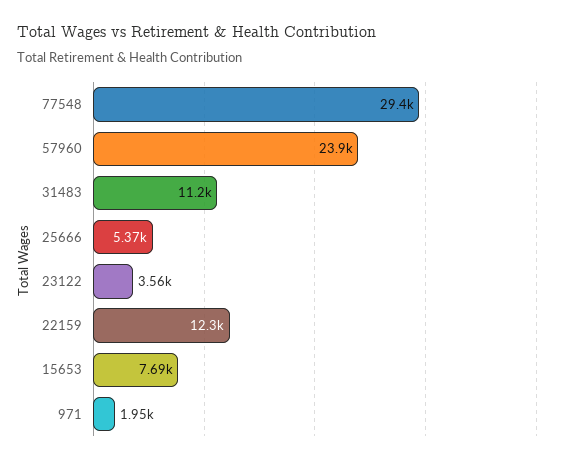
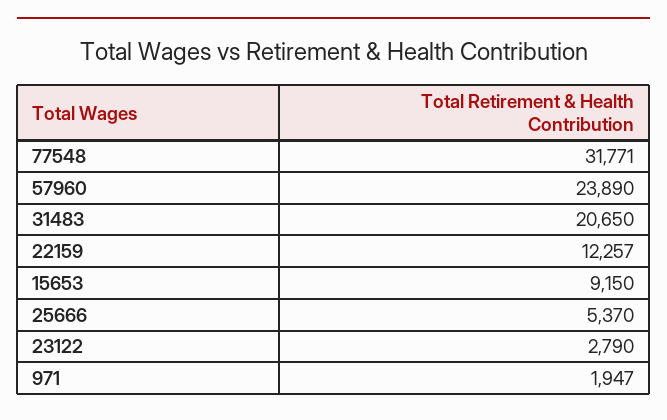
  {
-   "77548": 29400,
+   "77548": 31771,
    "57960": 23890,
-   "31483": 11200,
+   "31483": 20650,
    "25666": 5370,
-   "23122": 3560,
+   "23122": 2790,
    "22159": 12257,
-   "15653": 7690,
+   "15653": 9150,
    "971": 1947
  }

